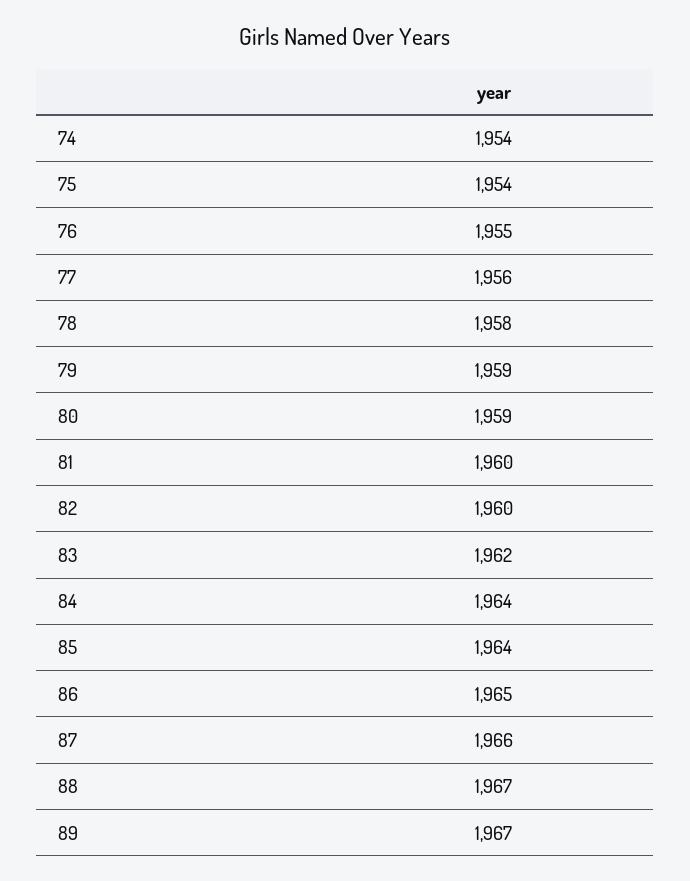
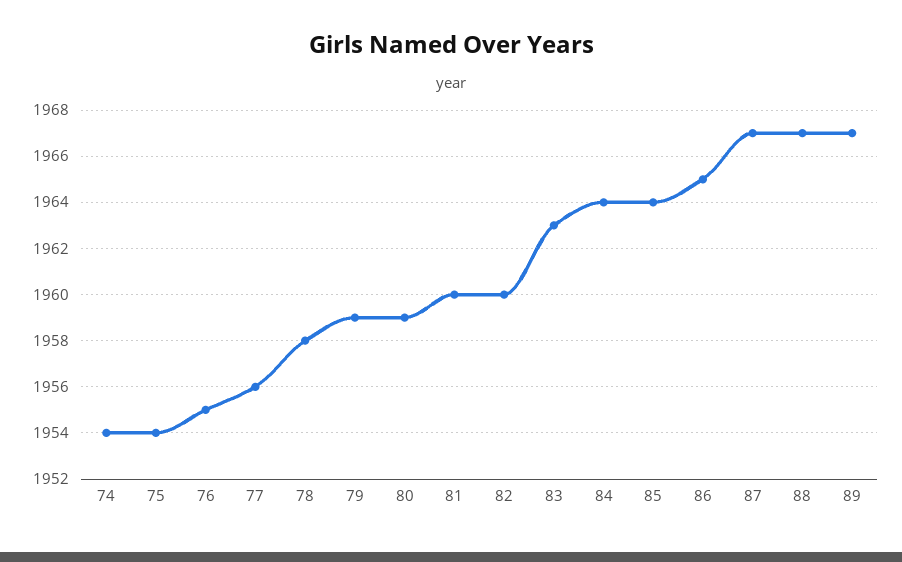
  {
    "74": 1954,
    "75": 1954,
    "76": 1955,
    "77": 1956,
    "78": 1958,
    "79": 1959,
    "80": 1959,
    "81": 1960,
    "82": 1960,
-   "83": 1962,
+   "83": 1963,
    "84": 1964,
    "85": 1964,
    "86": 1965,
-   "87": 1966,
+   "87": 1967,
    "88": 1967,
    "89": 1967
  }

